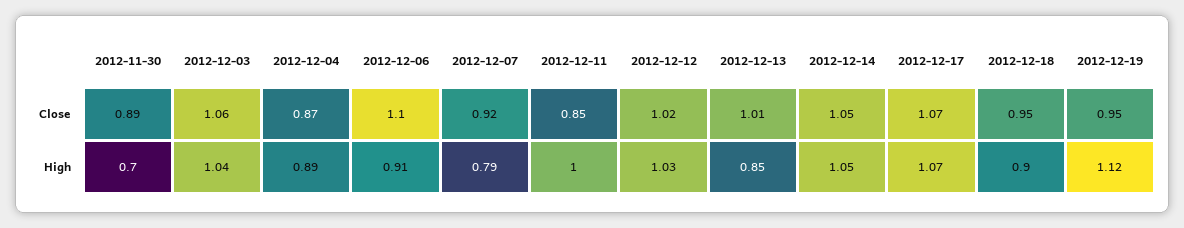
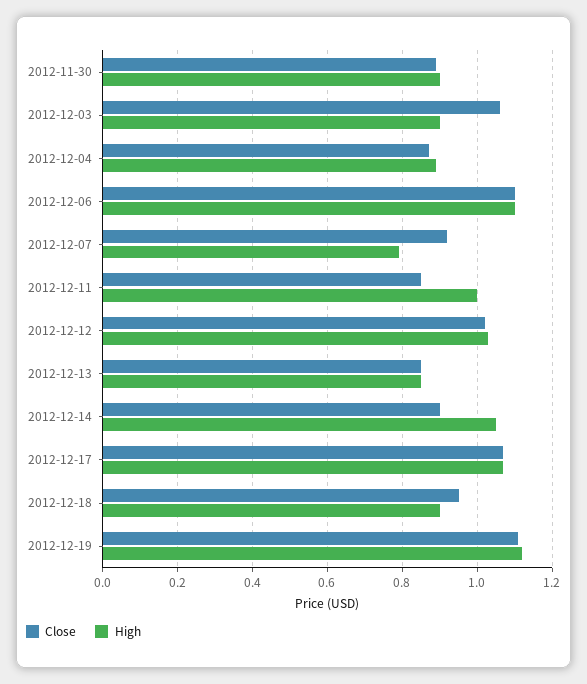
  {
    "Close": {
      "2012-11-30": 0.89,
      "2012-12-03": 1.06,
      "2012-12-04": 0.87,
      "2012-12-06": 1.1,
      "2012-12-07": 0.92,
      "2012-12-11": 0.85,
      "2012-12-12": 1.02,
-     "2012-12-13": 1.01,
+     "2012-12-13": 0.85,
-     "2012-12-14": 1.05,
+     "2012-12-14": 0.9,
      "2012-12-17": 1.07,
      "2012-12-18": 0.95,
-     "2012-12-19": 0.95
+     "2012-12-19": 1.1
    },
    "High": {
-     "2012-11-30": 0.7,
+     "2012-11-30": 0.9,
-     "2012-12-03": 1.04,
+     "2012-12-03": 0.9,
      "2012-12-04": 0.89,
-     "2012-12-06": 0.91,
+     "2012-12-06": 1.1,
      "2012-12-07": 0.79,
      "2012-12-11": 1,
      "2012-12-12": 1.03,
      "2012-12-13": 0.85,
      "2012-12-14": 1.05,
      "2012-12-17": 1.07,
      "2012-12-18": 0.9,
      "2012-12-19": 1.12
    }
  }

